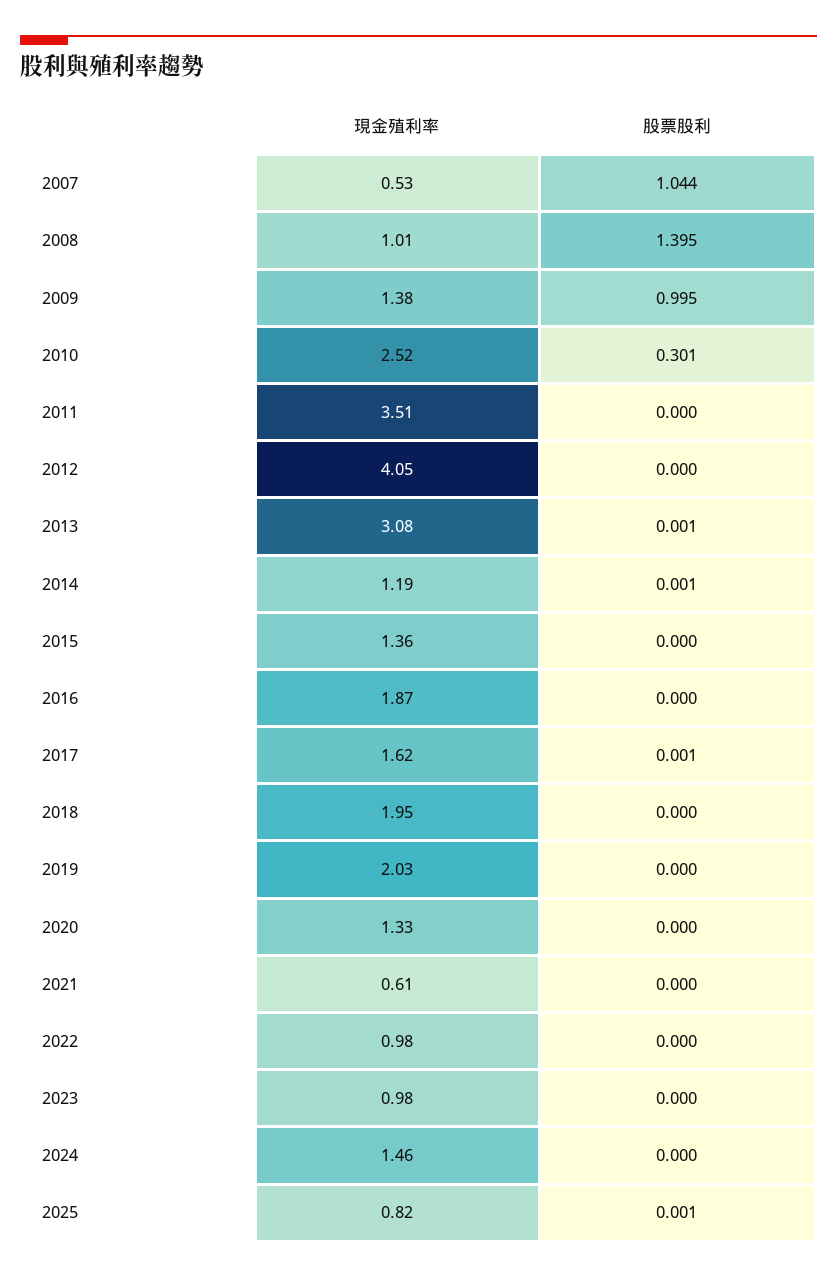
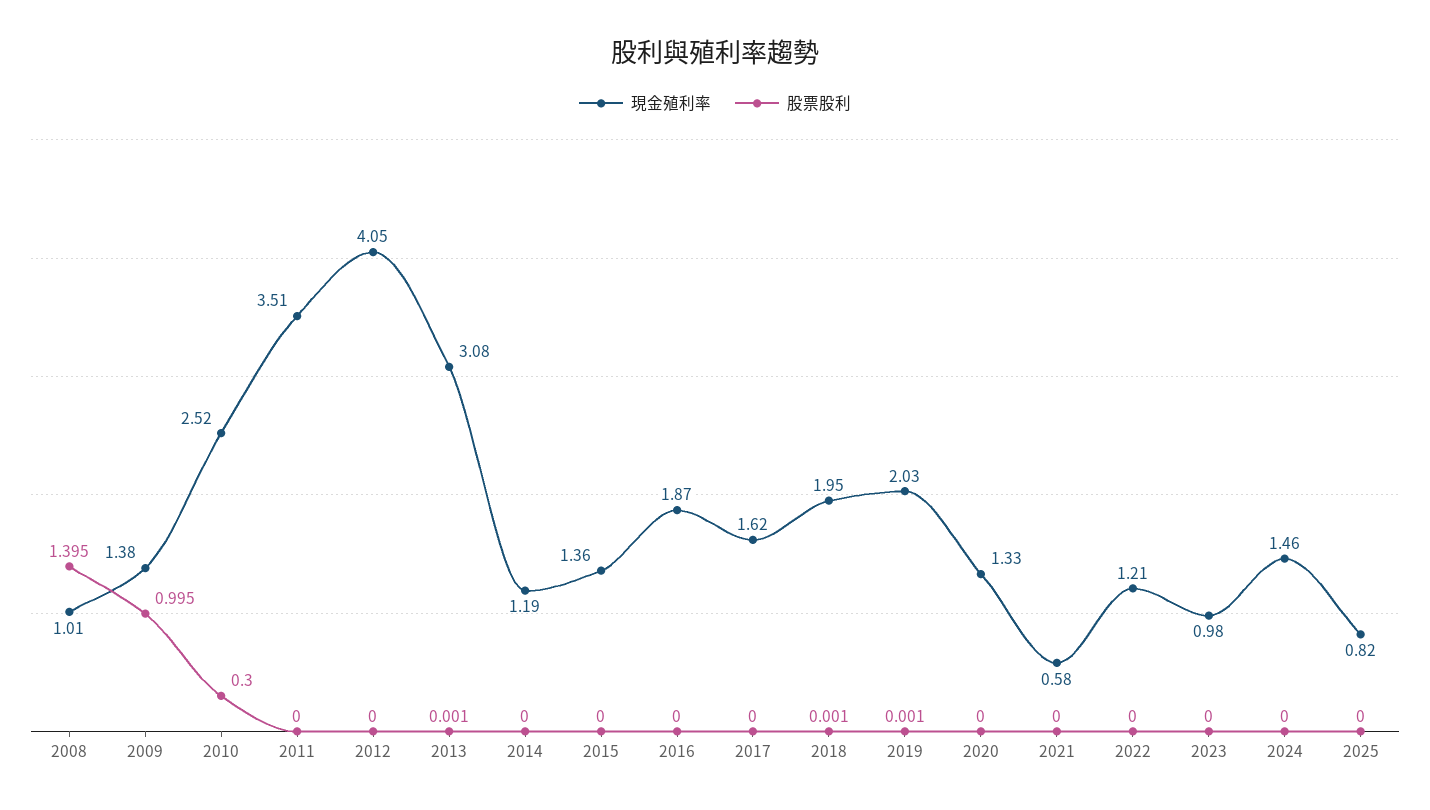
  {
    "現金殖利率": {
-     "2007": 0.53,
      "2008": 1.01,
      "2009": 1.38,
      "2010": 2.52,
      "2011": 3.51,
      "2012": 4.05,
      "2013": 3.08,
      "2014": 1.19,
      "2015": 1.36,
      "2016": 1.87,
      "2017": 1.62,
      "2018": 1.95,
      "2019": 2.03,
      "2020": 1.33,
-     "2021": 0.61,
+     "2021": 0.58,
-     "2022": 0.98,
+     "2022": 1.21,
      "2023": 0.98,
      "2024": 1.46,
      "2025": 0.82
    },
    "股票股利": {
-     "2007": 1.044,
      "2008": 1.395,
      "2009": 0.995,
-     "2010": 0.301,
+     "2010": 0.3,
      "2011": 0,
      "2012": 0,
      "2013": 0.001,
-     "2014": 0.001,
+     "2014": 0,
      "2015": 0,
      "2016": 0,
-     "2017": 0.001,
+     "2017": 0,
-     "2018": 0,
+     "2018": 0.001,
-     "2019": 0,
+     "2019": 0.001,
      "2020": 0,
      "2021": 0,
      "2022": 0,
      "2023": 0,
      "2024": 0,
-     "2025": 0.001
+     "2025": 0
    }
  }

